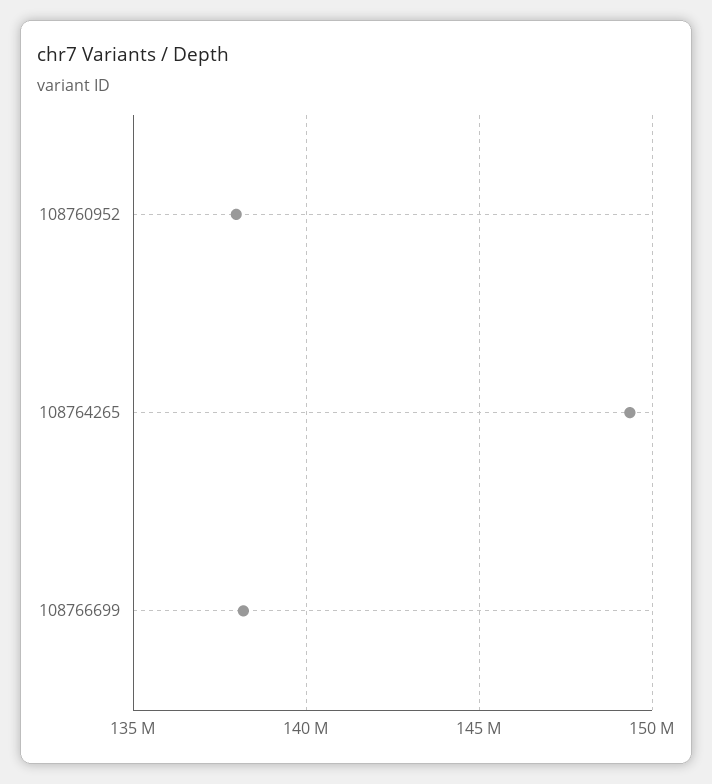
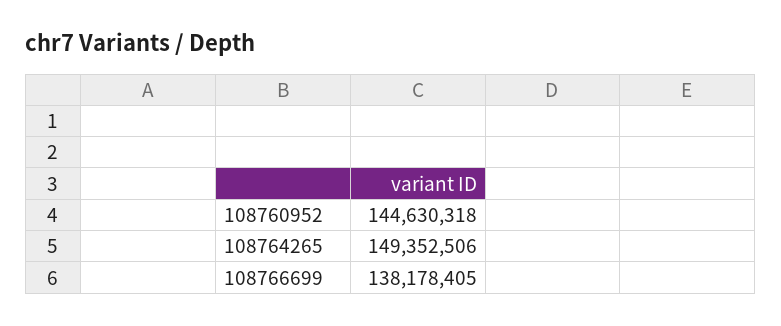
  {
-   "108760952": 138000000,
+   "108760952": 144630318,
    "108764265": 149352506,
    "108766699": 138178405
  }

